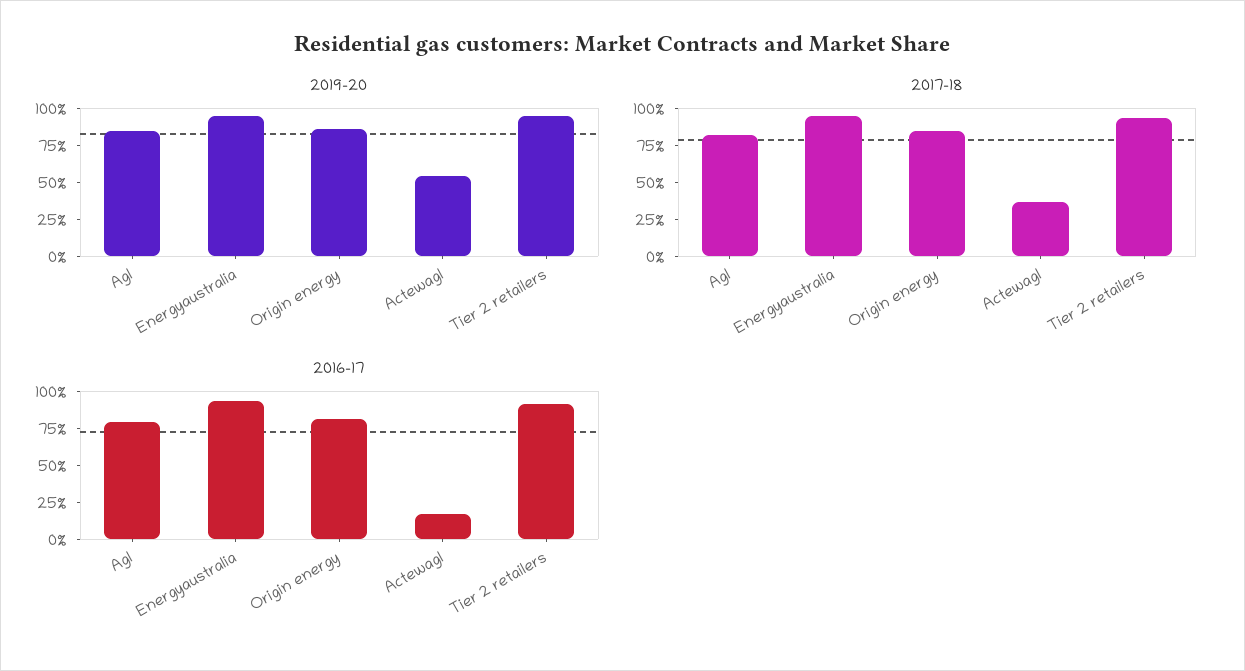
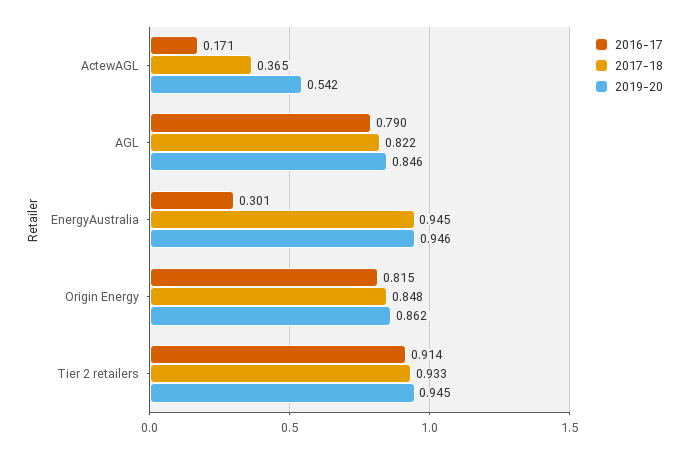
  {
    "2019-20": {
      "Agl": 0.846,
      "Energyaustralia": 0.946,
      "Origin energy": 0.862,
      "Actewagl": 0.542,
      "Tier 2 retailers": 0.945
    },
    "2017-18": {
      "Agl": 0.822,
      "Energyaustralia": 0.945,
      "Origin energy": 0.848,
      "Actewagl": 0.365,
      "Tier 2 retailers": 0.933
    },
    "2016-17": {
      "Agl": 0.79,
-     "Energyaustralia": 1,
+     "Energyaustralia": 0.301,
      "Origin energy": 0.815,
      "Actewagl": 0.171,
      "Tier 2 retailers": 0.914
    }
  }

